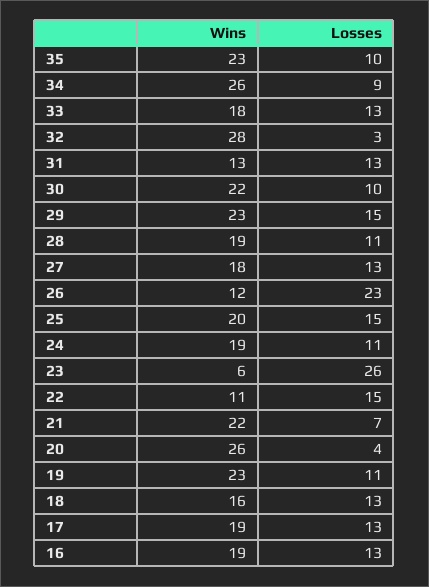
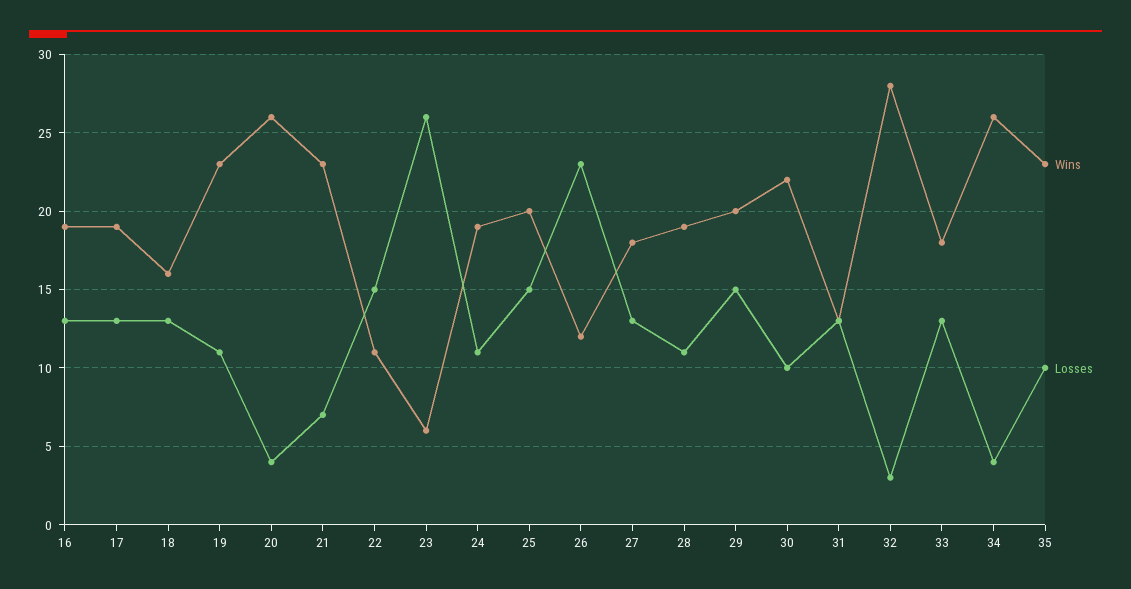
  {
    "Wins": {
      "35": 23,
      "34": 26,
      "33": 18,
      "32": 28,
      "31": 13,
      "30": 22,
-     "29": 23,
+     "29": 20,
      "28": 19,
      "27": 18,
      "26": 12,
      "25": 20,
      "24": 19,
      "23": 6,
      "22": 11,
-     "21": 22,
+     "21": 23,
      "20": 26,
      "19": 23,
      "18": 16,
      "17": 19,
      "16": 19
    },
    "Losses": {
      "35": 10,
-     "34": 9,
+     "34": 4,
      "33": 13,
      "32": 3,
      "31": 13,
      "30": 10,
      "29": 15,
      "28": 11,
      "27": 13,
      "26": 23,
      "25": 15,
      "24": 11,
      "23": 26,
      "22": 15,
      "21": 7,
      "20": 4,
      "19": 11,
      "18": 13,
      "17": 13,
      "16": 13
    }
  }

